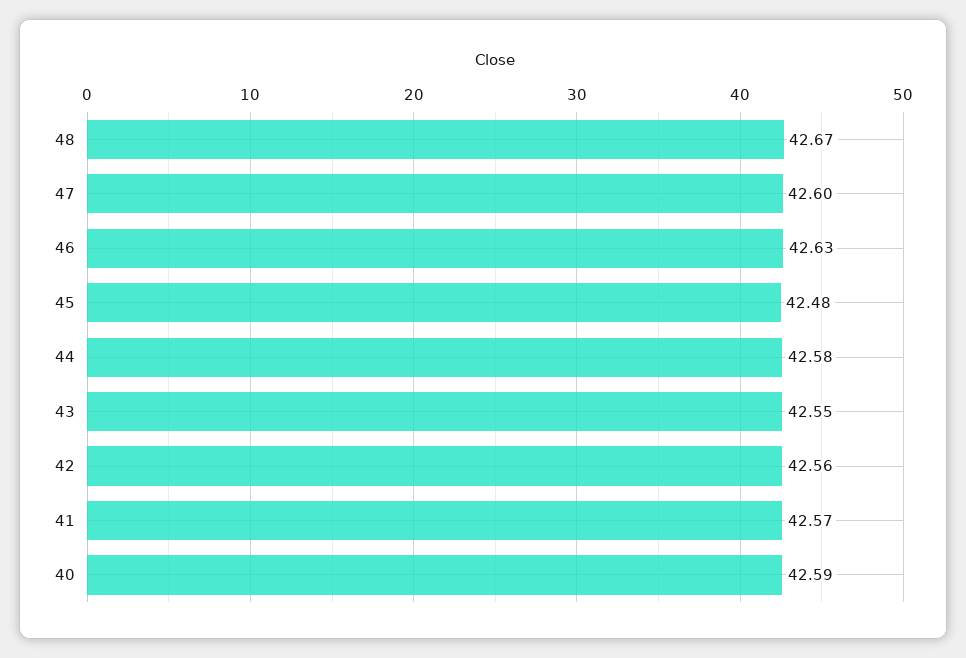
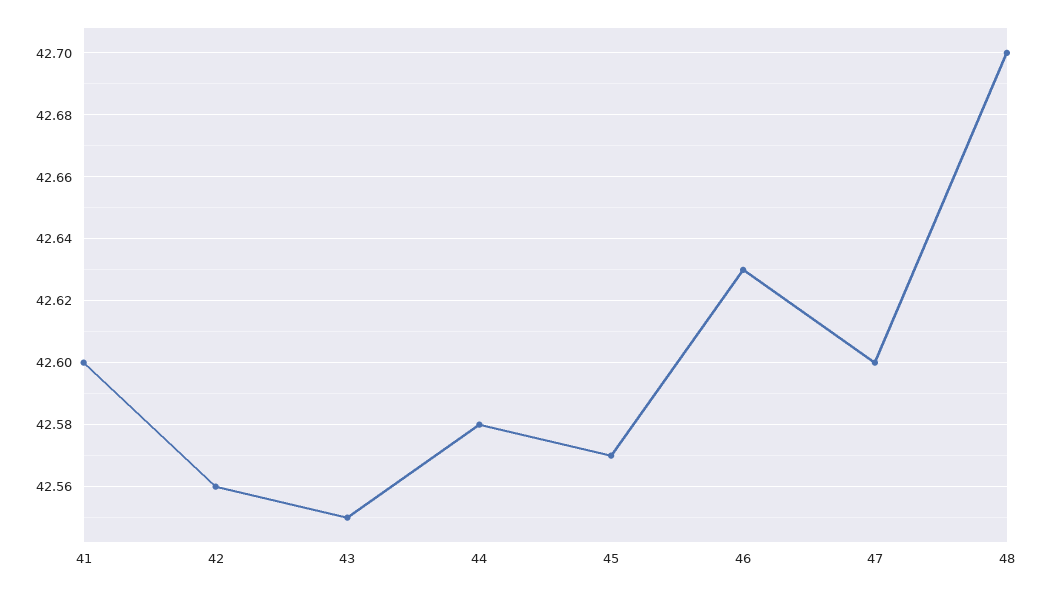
  {
-   "48": 42.67,
+   "48": 42.7,
    "47": 42.6,
    "46": 42.63,
-   "45": 42.48,
+   "45": 42.57,
    "44": 42.58,
    "43": 42.55,
    "42": 42.56,
-   "41": 42.57,
+   "41": 42.6
-   "40": 42.59
  }

